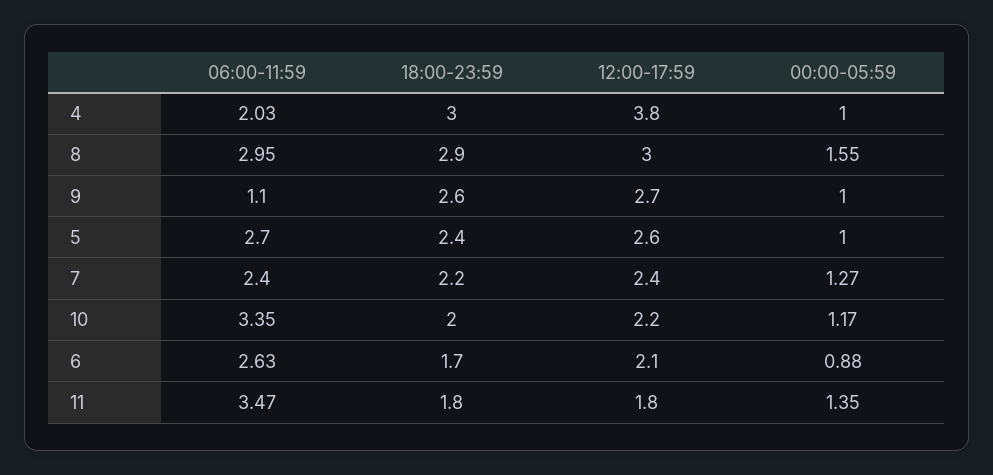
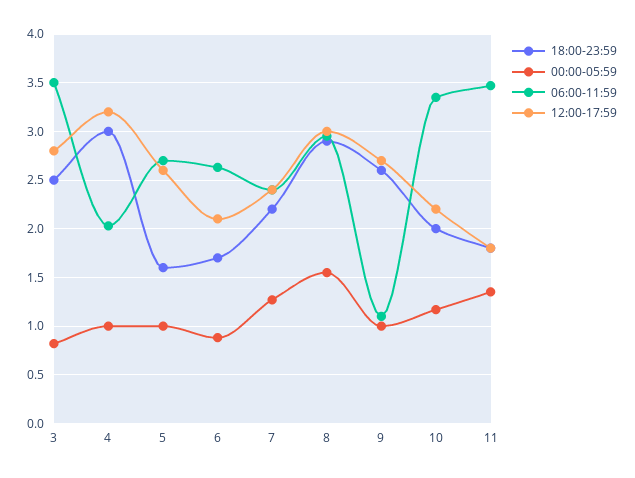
  {
    "06:00-11:59": {
      "4": 2.03,
      "8": 2.95,
      "9": 1.1,
      "5": 2.7,
      "7": 2.4,
      "10": 3.35,
      "6": 2.63,
-     "11": 3.47
+     "11": 3.47,
+     "3": 3.5
    },
    "18:00-23:59": {
      "4": 3,
      "8": 2.9,
      "9": 2.6,
-     "5": 2.4,
+     "5": 1.6,
      "7": 2.2,
      "10": 2,
      "6": 1.7,
-     "11": 1.8
+     "11": 1.8,
+     "3": 2.5
    },
    "12:00-17:59": {
-     "4": 3.8,
+     "4": 3.2,
      "8": 3,
      "9": 2.7,
      "5": 2.6,
      "7": 2.4,
      "10": 2.2,
      "6": 2.1,
-     "11": 1.8
+     "11": 1.8,
+     "3": 2.8
    },
    "00:00-05:59": {
      "4": 1,
      "8": 1.55,
      "9": 1,
      "5": 1,
      "7": 1.27,
      "10": 1.17,
      "6": 0.88,
-     "11": 1.35
+     "11": 1.35,
+     "3": 0.8
    }
  }

